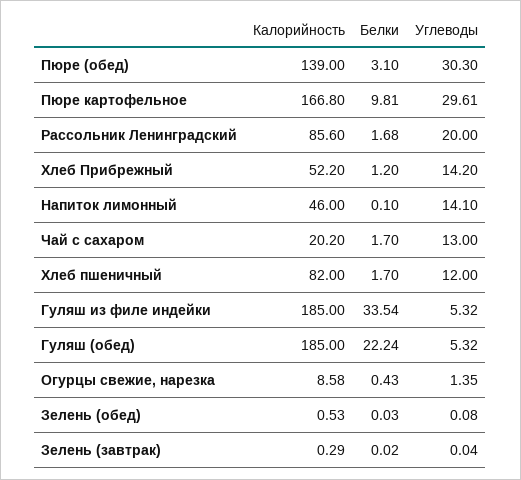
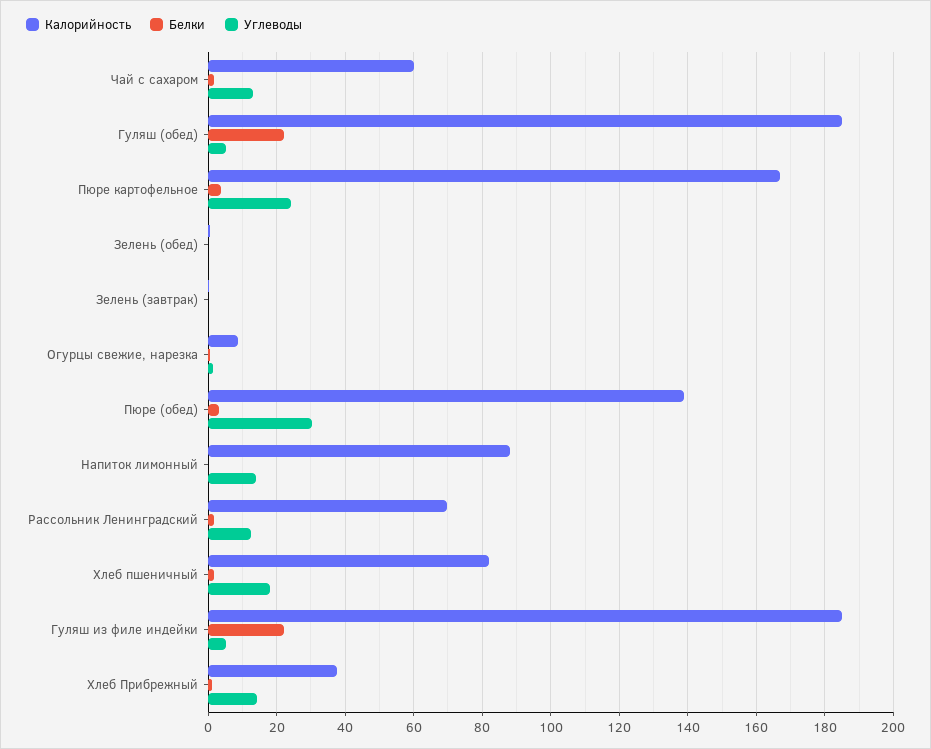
  {
    "Калорийность": {
      "Пюре (обед)": 139,
      "Пюре картофельное": 166.8,
-     "Рассольник Ленинградский": 85.6,
+     "Рассольник Ленинградский": 70,
-     "Хлеб Прибрежный": 52.2,
+     "Хлеб Прибрежный": 38,
-     "Напиток лимонный": 46,
+     "Напиток лимонный": 88,
-     "Чай с сахаром": 20.2,
+     "Чай с сахаром": 60,
      "Хлеб пшеничный": 82,
      "Гуляш из филе индейки": 185,
      "Гуляш (обед)": 185,
      "Огурцы свежие, нарезка": 8.58,
      "Зелень (обед)": 0.53,
      "Зелень (завтрак)": 0.29
    },
    "Белки": {
      "Пюре (обед)": 3.1,
-     "Пюре картофельное": 9.81,
+     "Пюре картофельное": 4,
      "Рассольник Ленинградский": 1.68,
      "Хлеб Прибрежный": 1.2,
      "Напиток лимонный": 0.1,
      "Чай с сахаром": 1.7,
      "Хлеб пшеничный": 1.7,
-     "Гуляш из филе индейки": 33.54,
+     "Гуляш из филе индейки": 22,
      "Гуляш (обед)": 22.24,
      "Огурцы свежие, нарезка": 0.43,
      "Зелень (обед)": 0.03,
      "Зелень (завтрак)": 0.02
    },
    "Углеводы": {
      "Пюре (обед)": 30.3,
-     "Пюре картофельное": 29.61,
+     "Пюре картофельное": 24,
-     "Рассольник Ленинградский": 20,
+     "Рассольник Ленинградский": 12,
      "Хлеб Прибрежный": 14.2,
      "Напиток лимонный": 14.1,
      "Чай с сахаром": 13,
-     "Хлеб пшеничный": 12,
+     "Хлеб пшеничный": 18,
      "Гуляш из филе индейки": 5.32,
      "Гуляш (обед)": 5.32,
      "Огурцы свежие, нарезка": 1.35,
      "Зелень (обед)": 0.08,
      "Зелень (завтрак)": 0.04
    }
  }

